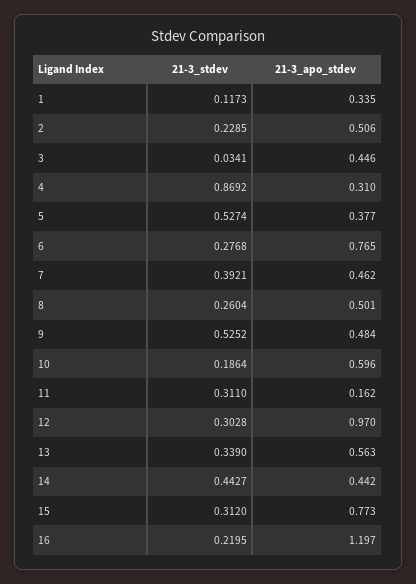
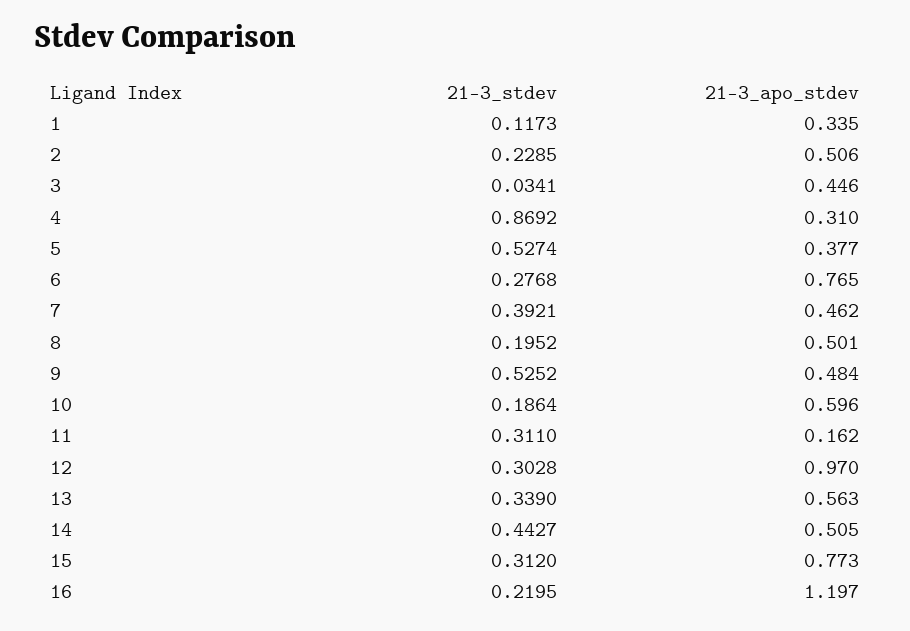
  {
    "21-3_stdev": {
      "1": 0.1173,
      "2": 0.2285,
      "3": 0.0341,
      "4": 0.8692,
      "5": 0.5274,
      "6": 0.2768,
      "7": 0.3921,
-     "8": 0.2604,
+     "8": 0.1952,
      "9": 0.5252,
      "10": 0.1864,
      "11": 0.311,
      "12": 0.3028,
      "13": 0.339,
      "14": 0.4427,
      "15": 0.312,
      "16": 0.2195
    },
    "21-3_apo_stdev": {
      "1": 0.335,
      "2": 0.506,
      "3": 0.446,
      "4": 0.31,
      "5": 0.377,
      "6": 0.765,
      "7": 0.462,
      "8": 0.501,
      "9": 0.484,
      "10": 0.596,
      "11": 0.162,
      "12": 0.97,
      "13": 0.563,
-     "14": 0.442,
+     "14": 0.505,
      "15": 0.773,
      "16": 1.197
    }
  }

